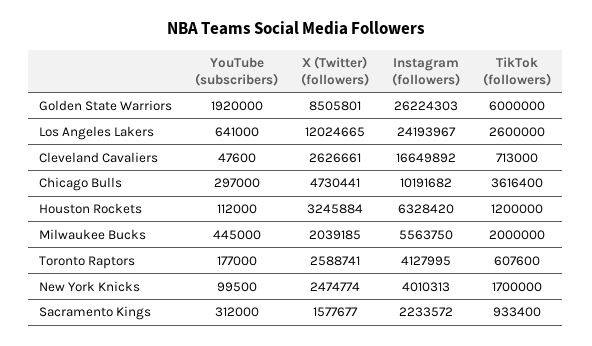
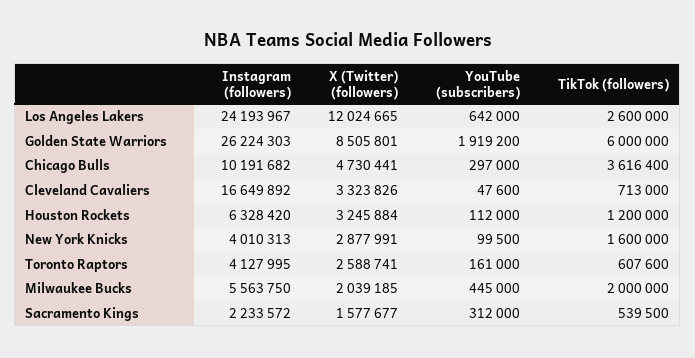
  {
    "YouTube (subscribers)": {
-     "Golden State Warriors": 1920000,
+     "Golden State Warriors": 1919200,
-     "Los Angeles Lakers": 641000,
+     "Los Angeles Lakers": 642000,
      "Cleveland Cavaliers": 47600,
      "Chicago Bulls": 297000,
      "Houston Rockets": 112000,
      "Milwaukee Bucks": 445000,
-     "Toronto Raptors": 177000,
+     "Toronto Raptors": 161000,
      "New York Knicks": 99500,
      "Sacramento Kings": 312000
    },
    "X (Twitter) (followers)": {
      "Golden State Warriors": 8505801,
      "Los Angeles Lakers": 12024665,
-     "Cleveland Cavaliers": 2626661,
+     "Cleveland Cavaliers": 3323826,
      "Chicago Bulls": 4730441,
      "Houston Rockets": 3245884,
      "Milwaukee Bucks": 2039185,
      "Toronto Raptors": 2588741,
-     "New York Knicks": 2474774,
+     "New York Knicks": 2877991,
      "Sacramento Kings": 1577677
    },
    "Instagram (followers)": {
      "Golden State Warriors": 26224303,
      "Los Angeles Lakers": 24193967,
      "Cleveland Cavaliers": 16649892,
      "Chicago Bulls": 10191682,
      "Houston Rockets": 6328420,
      "Milwaukee Bucks": 5563750,
      "Toronto Raptors": 4127995,
      "New York Knicks": 4010313,
      "Sacramento Kings": 2233572
    },
    "TikTok (followers)": {
      "Golden State Warriors": 6000000,
      "Los Angeles Lakers": 2600000,
      "Cleveland Cavaliers": 713000,
      "Chicago Bulls": 3616400,
      "Houston Rockets": 1200000,
      "Milwaukee Bucks": 2000000,
      "Toronto Raptors": 607600,
-     "New York Knicks": 1700000,
+     "New York Knicks": 1600000,
-     "Sacramento Kings": 933400
+     "Sacramento Kings": 539500
    }
  }

